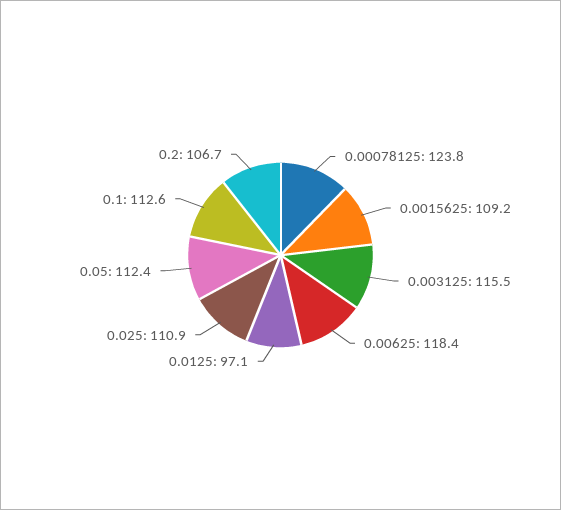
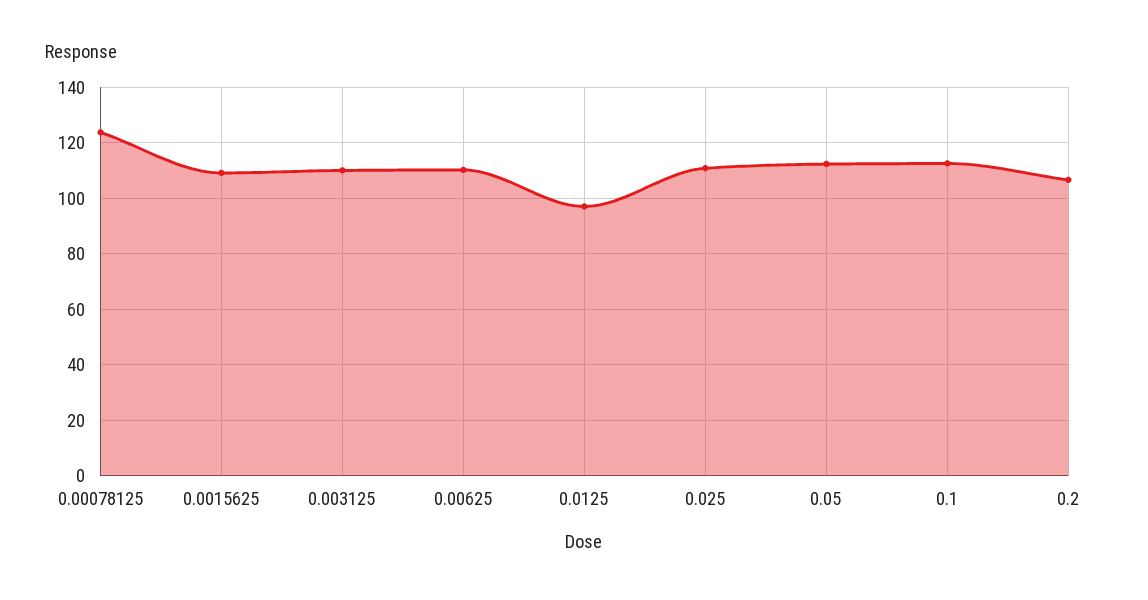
  {
    "0.00078125": 123.8,
    "0.0015625": 109.2,
-   "0.003125": 115.5,
+   "0.003125": 110,
-   "0.00625": 118.4,
+   "0.00625": 110,
    "0.0125": 97.1,
    "0.025": 110.9,
    "0.05": 112.4,
    "0.1": 112.6,
    "0.2": 106.7
  }

